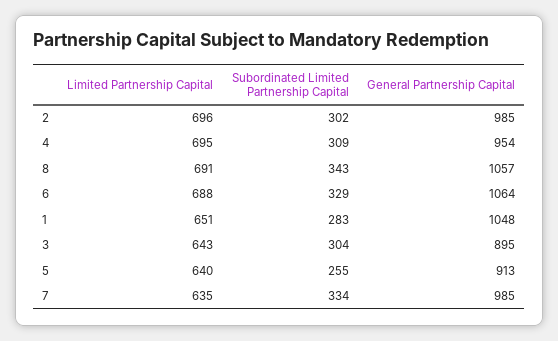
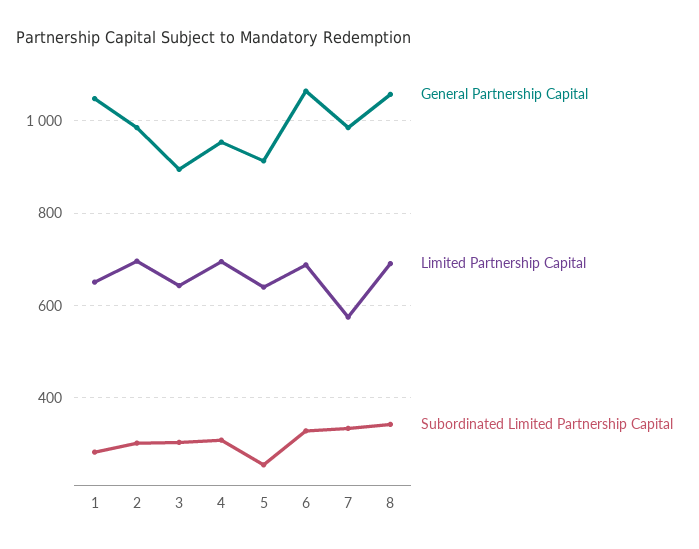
  {
    "Limited Partnership Capital": {
      "2": 696,
      "4": 695,
      "8": 691,
      "6": 688,
      "1": 651,
      "3": 643,
      "5": 640,
-     "7": 635
+     "7": 580
    },
    "Subordinated Limited Partnership Capital": {
      "2": 302,
      "4": 309,
      "8": 343,
      "6": 329,
      "1": 283,
      "3": 304,
      "5": 255,
      "7": 334
    },
    "General Partnership Capital": {
      "2": 985,
      "4": 954,
      "8": 1057,
      "6": 1064,
      "1": 1048,
      "3": 895,
      "5": 913,
      "7": 985
    }
  }

